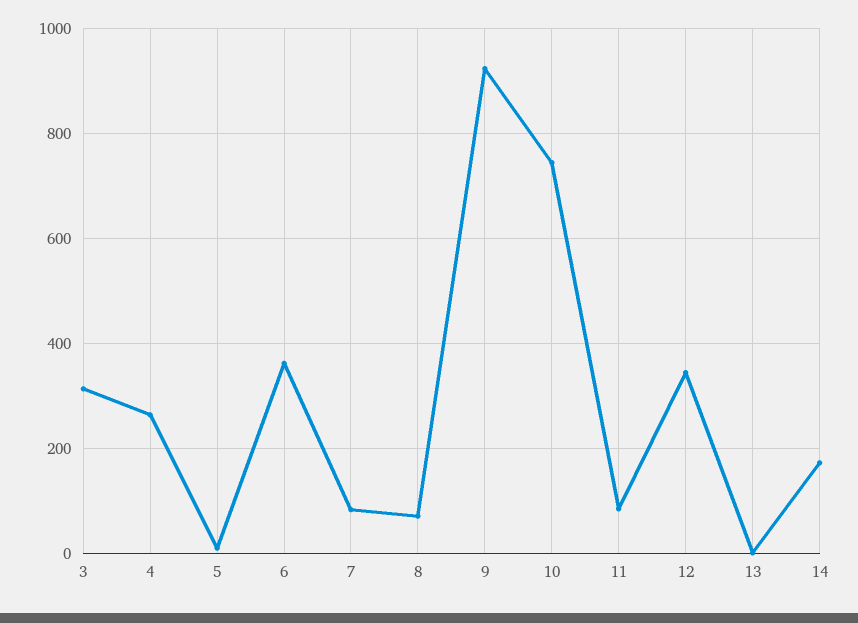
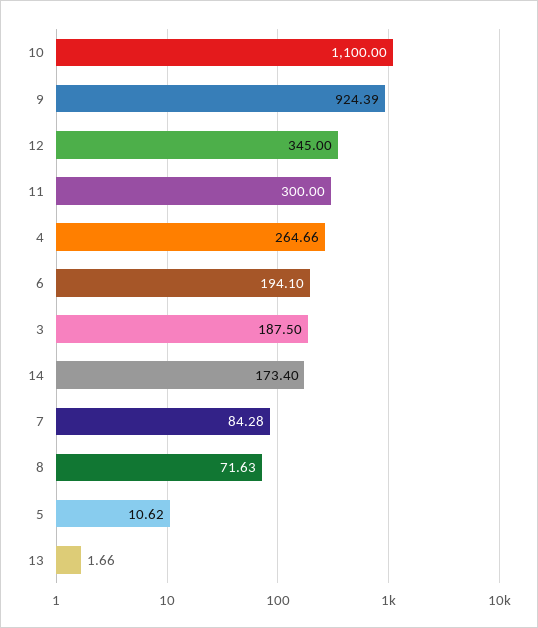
  {
-   "3": 320,
+   "3": 187.5,
    "4": 264.66,
    "5": 10.62,
-   "6": 360,
+   "6": 194.1,
    "7": 84.28,
    "8": 71.63,
    "9": 924.39,
-   "10": 740,
+   "10": 1100,
-   "11": 80,
+   "11": 300,
    "12": 345,
    "13": 1.66,
    "14": 173.4
  }

